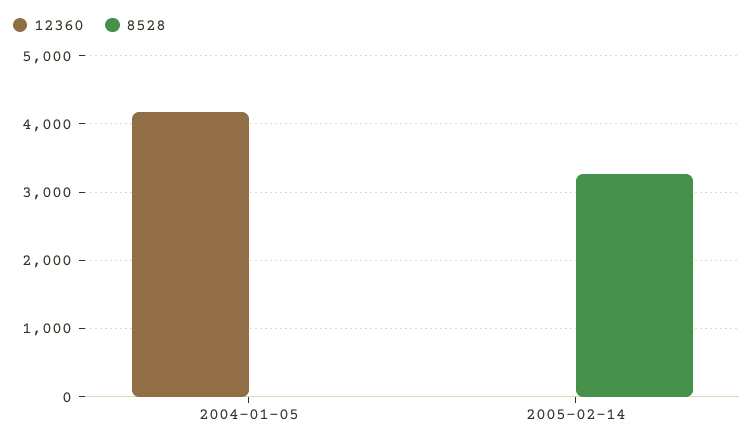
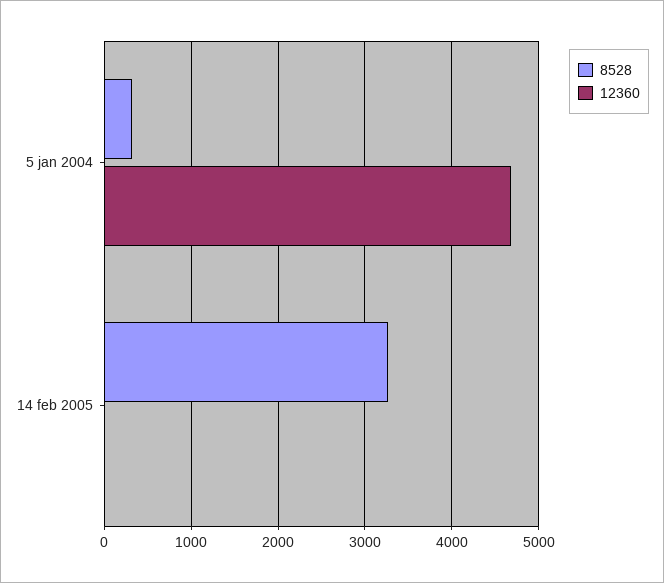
  {
    "12360": {
-     "2004-01-05": 4200,
+     "2004-01-05": 4700,
      "2005-02-14": 0
    },
    "8528": {
-     "2004-01-05": 0,
+     "2004-01-05": 300,
      "2005-02-14": 3300
    }
  }

